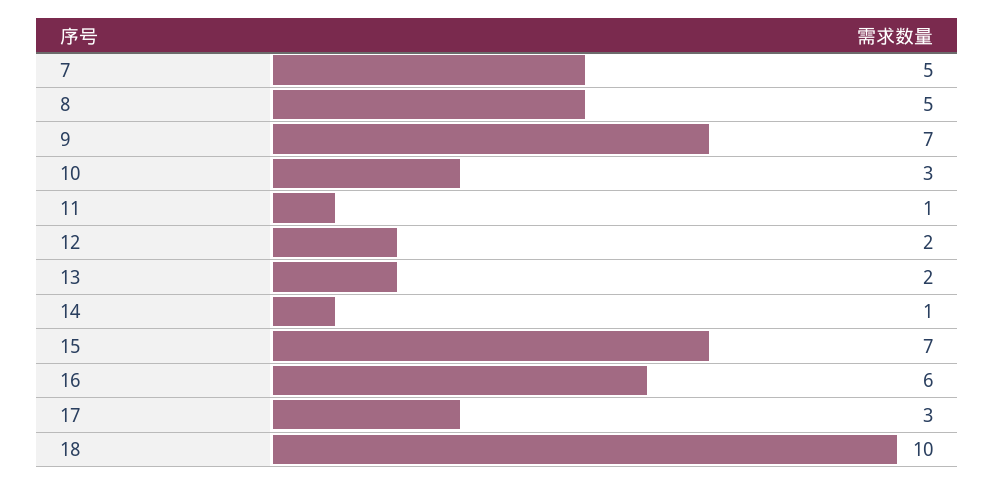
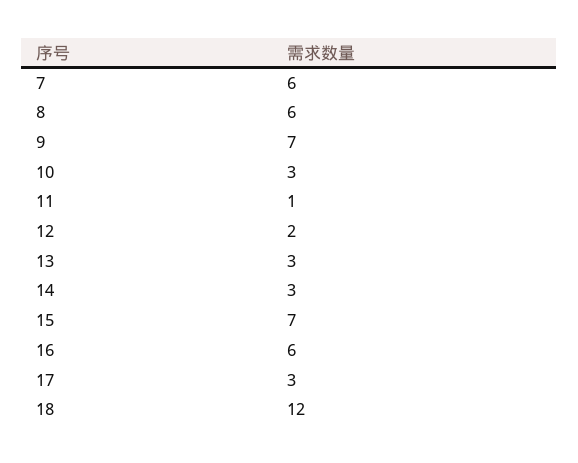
  {
-   "7": 5,
+   "7": 6,
-   "8": 5,
+   "8": 6,
    "9": 7,
    "10": 3,
    "11": 1,
    "12": 2,
-   "13": 2,
+   "13": 3,
-   "14": 1,
+   "14": 3,
    "15": 7,
    "16": 6,
    "17": 3,
-   "18": 10
+   "18": 12
  }

